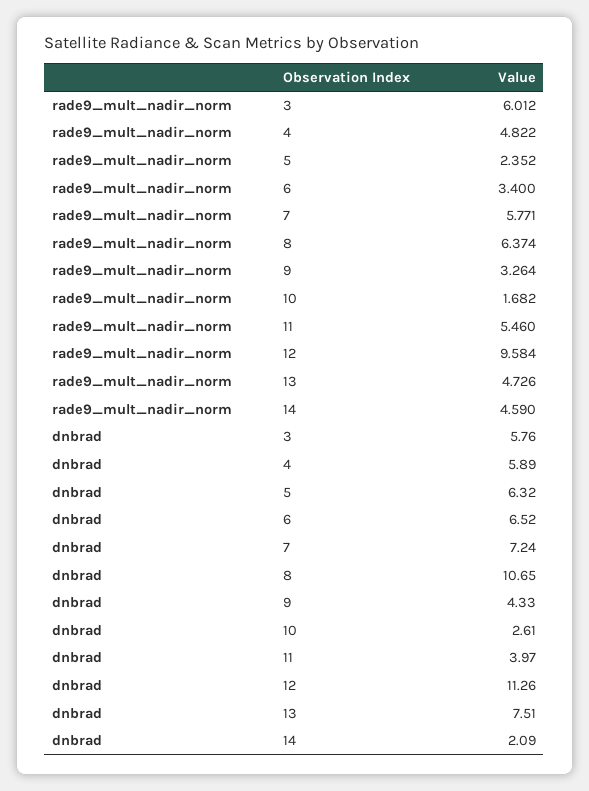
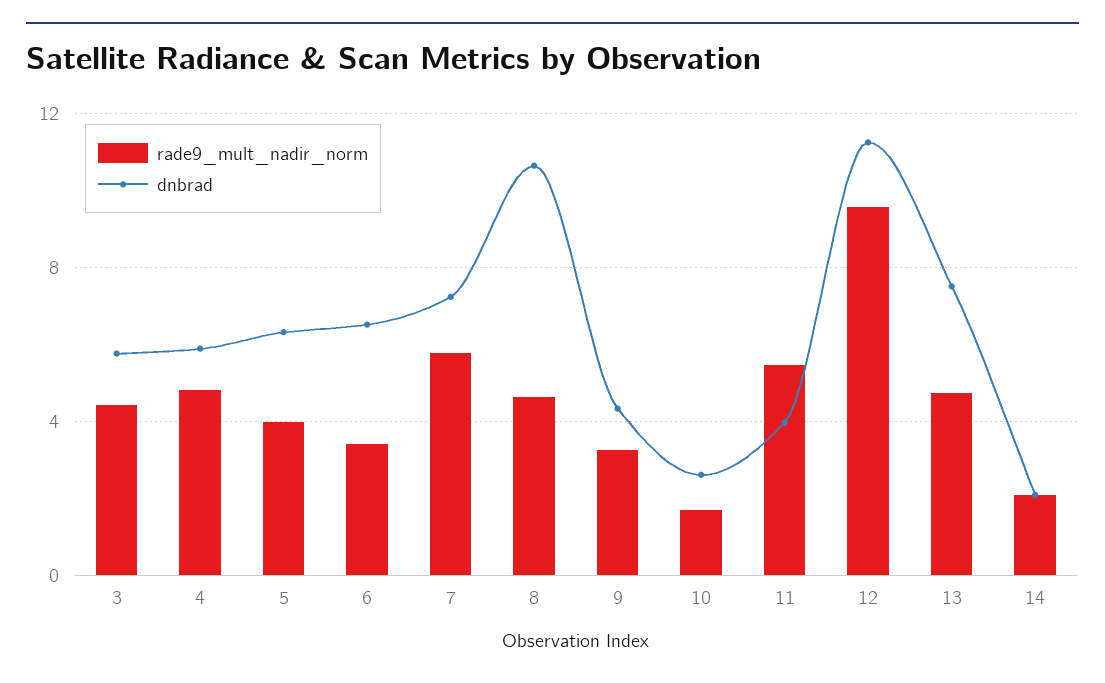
  {
    "rade9_mult_nadir_norm": {
-     "3": 6.012,
+     "3": 4.5,
      "4": 4.822,
-     "5": 2.352,
+     "5": 4,
      "6": 3.4,
      "7": 5.771,
-     "8": 6.374,
+     "8": 4.5,
      "9": 3.264,
      "10": 1.682,
      "11": 5.46,
      "12": 9.584,
      "13": 4.726,
-     "14": 4.59
+     "14": 2
    },
    "dnbrad": {
      "3": 5.76,
      "4": 5.89,
      "5": 6.32,
      "6": 6.52,
      "7": 7.24,
      "8": 10.65,
      "9": 4.33,
      "10": 2.61,
      "11": 3.97,
      "12": 11.26,
      "13": 7.51,
      "14": 2.09
    }
  }

